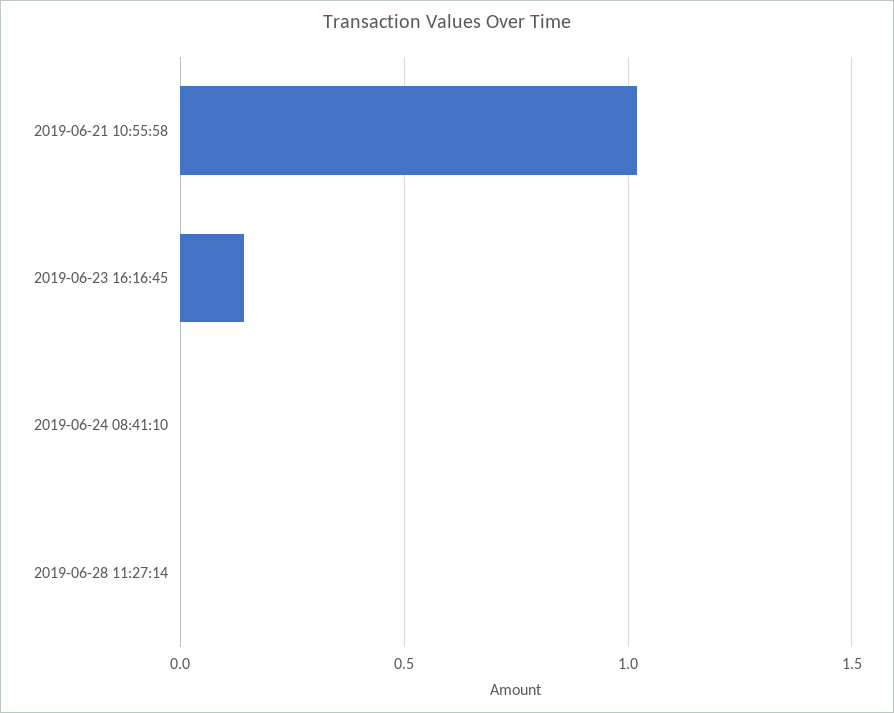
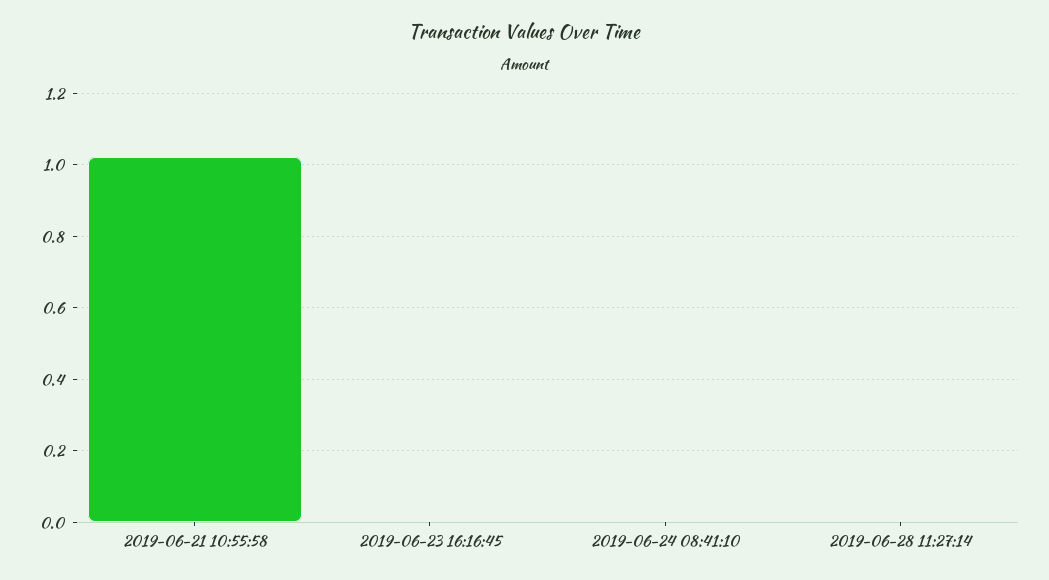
  {
    "2019-06-21 10:55:58": 1.02,
-   "2019-06-23 16:16:45": 0.15,
+   "2019-06-23 16:16:45": 0,
    "2019-06-24 08:41:10": 0,
    "2019-06-28 11:27:14": 0
  }

